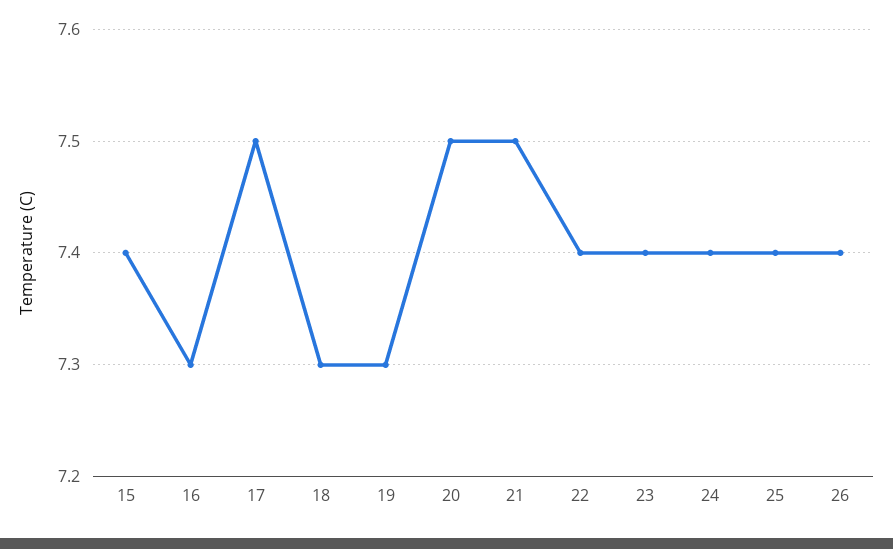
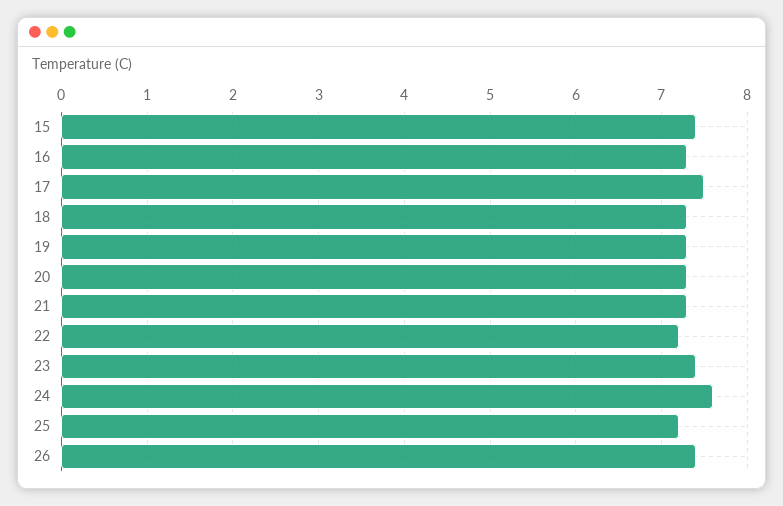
  {
    "15": 7.4,
    "16": 7.3,
    "17": 7.5,
    "18": 7.3,
    "19": 7.3,
-   "20": 7.5,
+   "20": 7.3,
-   "21": 7.5,
+   "21": 7.3,
-   "22": 7.4,
+   "22": 7.2,
    "23": 7.4,
-   "24": 7.4,
+   "24": 7.6,
-   "25": 7.4,
+   "25": 7.2,
    "26": 7.4
  }

